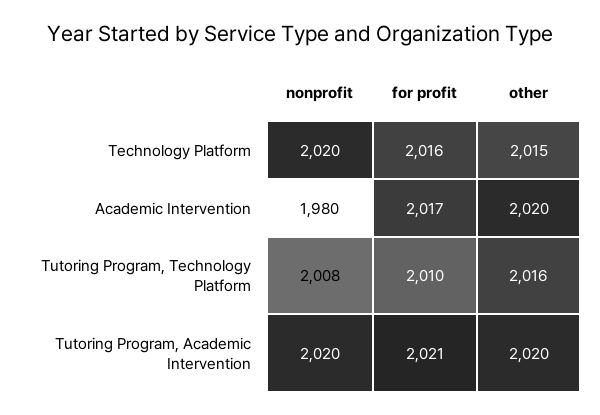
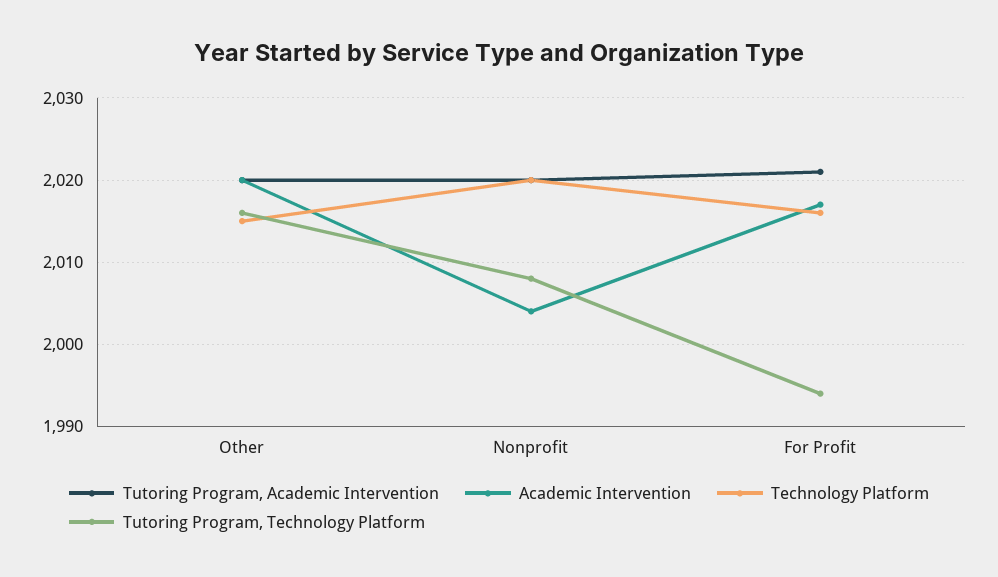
  {
    "Technology Platform": {
      "nonprofit": 2020,
      "for profit": 2016,
      "other": 2015
    },
    "Academic Intervention": {
-     "nonprofit": 1980,
+     "nonprofit": 2004,
      "for profit": 2017,
      "other": 2020
    },
    "Tutoring Program, Technology Platform": {
      "nonprofit": 2008,
-     "for profit": 2010,
+     "for profit": 1994,
      "other": 2016
    },
    "Tutoring Program, Academic Intervention": {
      "nonprofit": 2020,
      "for profit": 2021,
      "other": 2020
    }
  }

